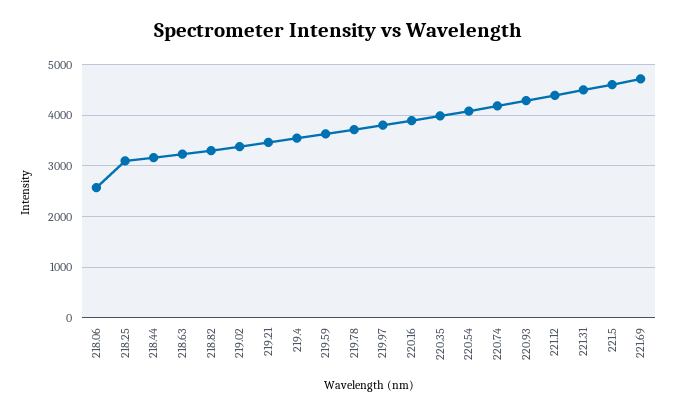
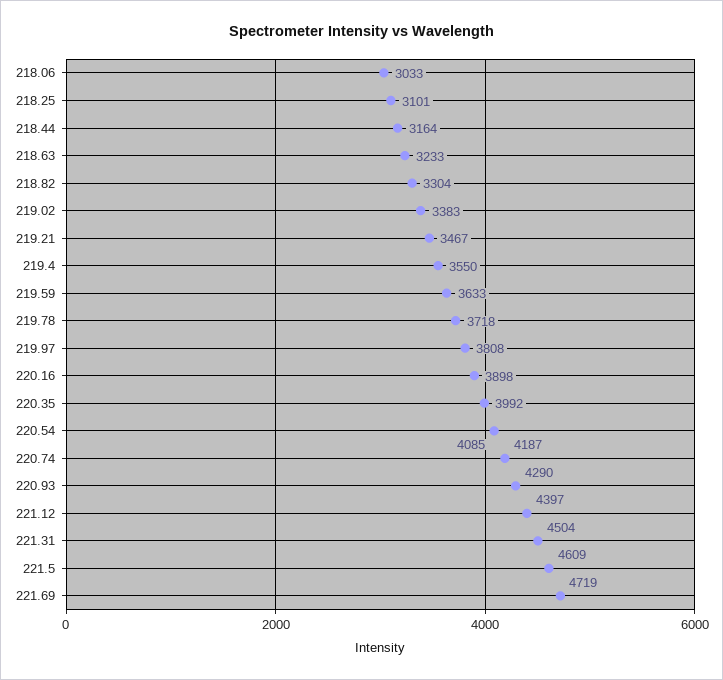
  {
-   "218.06": 2600,
+   "218.06": 3033,
    "218.25": 3101,
    "218.44": 3164,
    "218.63": 3233,
    "218.82": 3304,
    "219.02": 3383,
    "219.21": 3467,
    "219.4": 3550,
    "219.59": 3633,
    "219.78": 3718,
    "219.97": 3808,
    "220.16": 3898,
    "220.35": 3992,
    "220.54": 4085,
    "220.74": 4187,
    "220.93": 4290,
    "221.12": 4397,
    "221.31": 4504,
    "221.5": 4609,
    "221.69": 4719
  }

